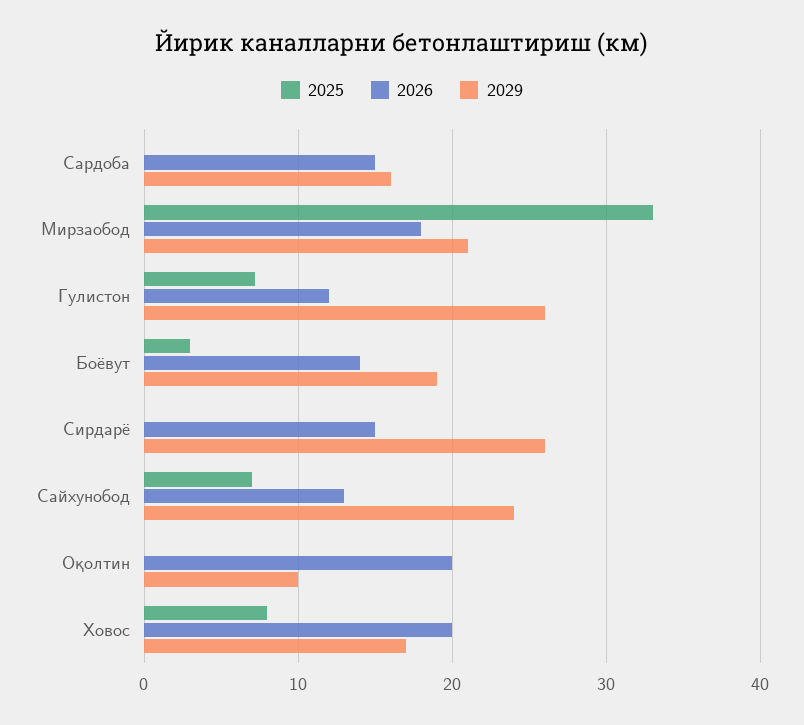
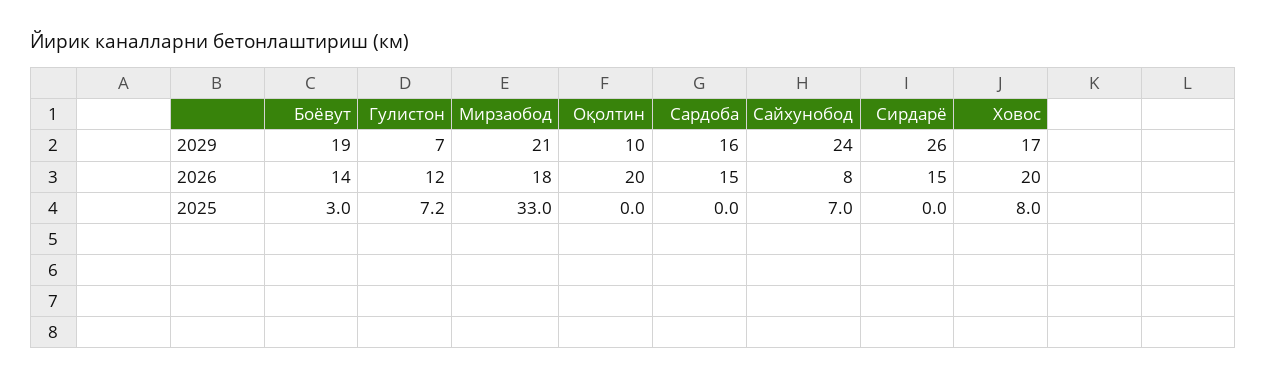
  {
    "2025": {
      "Сардоба": 0,
      "Мирзаобод": 33,
      "Гулистон": 7.2,
      "Боёвут": 3,
      "Сирдарё": 0,
      "Сайхунобод": 7,
      "Оқолтин": 0,
      "Ховос": 8
    },
    "2026": {
      "Сардоба": 15,
      "Мирзаобод": 18,
      "Гулистон": 12,
      "Боёвут": 14,
      "Сирдарё": 15,
-     "Сайхунобод": 13,
+     "Сайхунобод": 8,
      "Оқолтин": 20,
      "Ховос": 20
    },
    "2029": {
      "Сардоба": 16,
      "Мирзаобод": 21,
-     "Гулистон": 26,
+     "Гулистон": 7,
      "Боёвут": 19,
      "Сирдарё": 26,
      "Сайхунобод": 24,
      "Оқолтин": 10,
      "Ховос": 17
    }
  }

